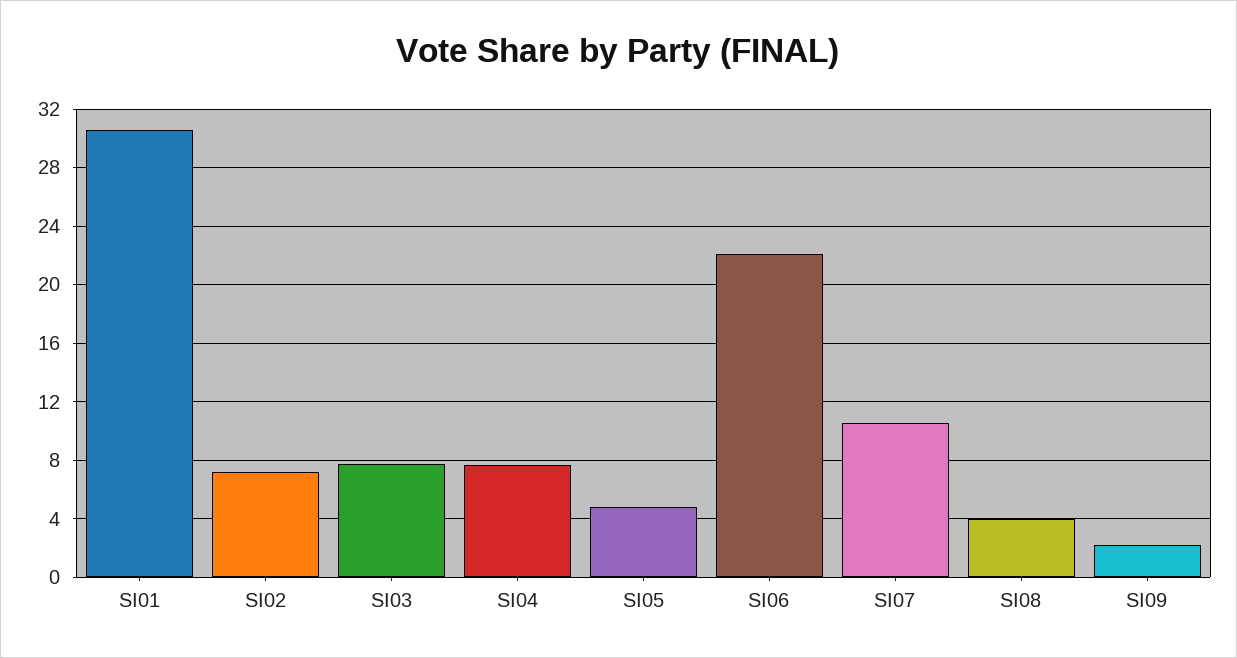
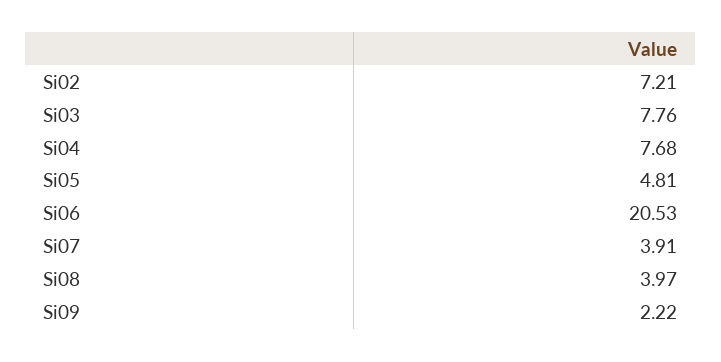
  {
-   "SI01": 30.5,
    "SI02": 7.21,
    "SI03": 7.76,
    "SI04": 7.68,
    "SI05": 4.81,
-   "SI06": 22,
+   "SI06": 20.53,
-   "SI07": 10.5,
+   "SI07": 3.91,
    "SI08": 3.97,
    "SI09": 2.22
  }

